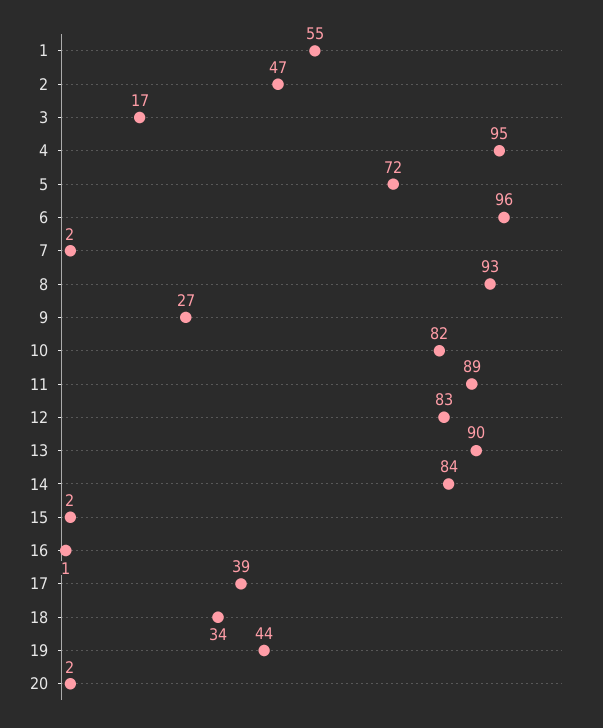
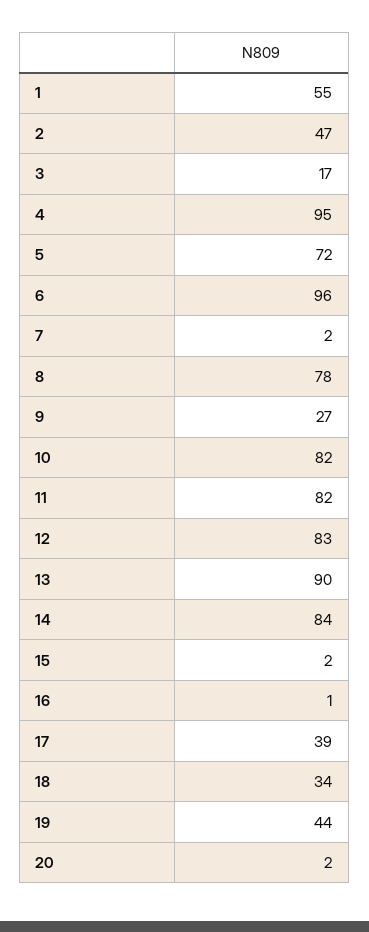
  {
    "1": 55,
    "2": 47,
    "3": 17,
    "4": 95,
    "5": 72,
    "6": 96,
    "7": 2,
-   "8": 93,
+   "8": 78,
    "9": 27,
    "10": 82,
-   "11": 89,
+   "11": 82,
    "12": 83,
    "13": 90,
    "14": 84,
    "15": 2,
    "16": 1,
    "17": 39,
    "18": 34,
    "19": 44,
    "20": 2
  }

